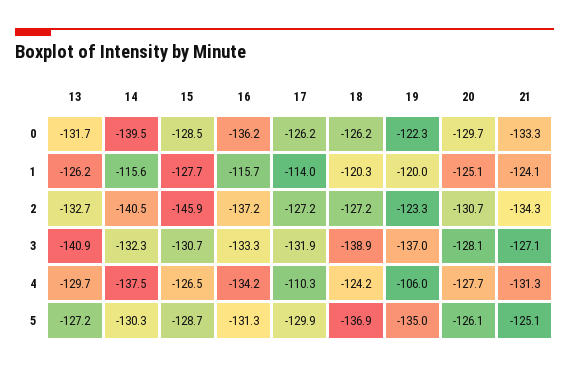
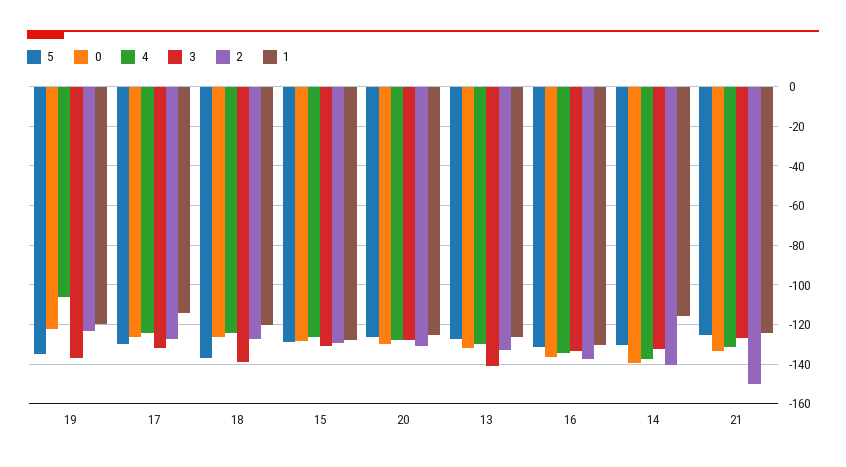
  {
    "0": {
      "13": -131.7,
      "14": -139.5,
      "15": -128.5,
      "16": -136.2,
      "17": -126.2,
      "18": -126.2,
      "19": -122.3,
      "20": -129.7,
      "21": -133.3
    },
    "1": {
      "13": -126.2,
      "14": -115.6,
      "15": -127.7,
-     "16": -115.7,
+     "16": -130,
      "17": -114,
      "18": -120.3,
      "19": -120,
      "20": -125.1,
      "21": -124.1
    },
    "2": {
      "13": -132.7,
      "14": -140.5,
-     "15": -145.9,
+     "15": -130,
      "16": -137.2,
      "17": -127.2,
      "18": -127.2,
      "19": -123.3,
      "20": -130.7,
-     "21": -134.3
+     "21": -150
    },
    "3": {
      "13": -140.9,
      "14": -132.3,
      "15": -130.7,
      "16": -133.3,
      "17": -131.9,
      "18": -138.9,
      "19": -137,
      "20": -128.1,
      "21": -127.1
    },
    "4": {
      "13": -129.7,
      "14": -137.5,
      "15": -126.5,
      "16": -134.2,
-     "17": -110.3,
+     "17": -125,
      "18": -124.2,
      "19": -106,
      "20": -127.7,
      "21": -131.3
    },
    "5": {
      "13": -127.2,
      "14": -130.3,
      "15": -128.7,
      "16": -131.3,
      "17": -129.9,
      "18": -136.9,
      "19": -135,
      "20": -126.1,
      "21": -125.1
    }
  }

